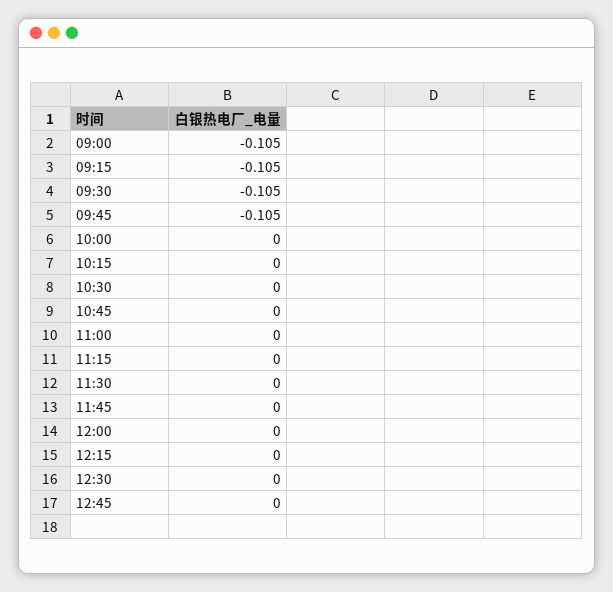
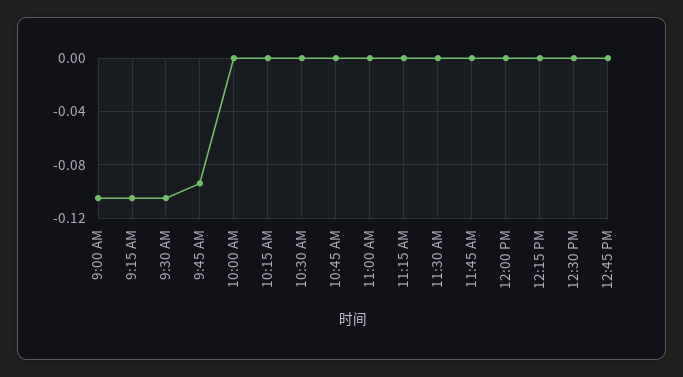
  {
    "09:00": -0.105,
    "09:15": -0.105,
    "09:30": -0.105,
-   "09:45": -0.105,
+   "09:45": -0.095,
    "10:00": 0,
    "10:15": 0,
    "10:30": 0,
    "10:45": 0,
    "11:00": 0,
    "11:15": 0,
    "11:30": 0,
    "11:45": 0,
    "12:00": 0,
    "12:15": 0,
    "12:30": 0,
    "12:45": 0
  }

